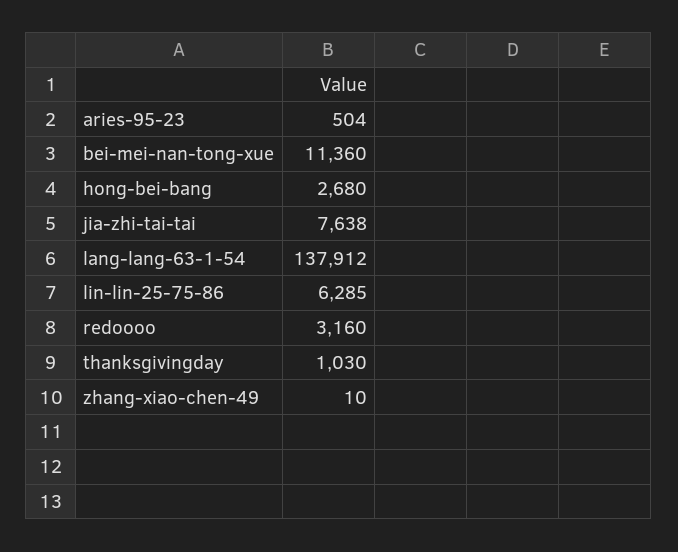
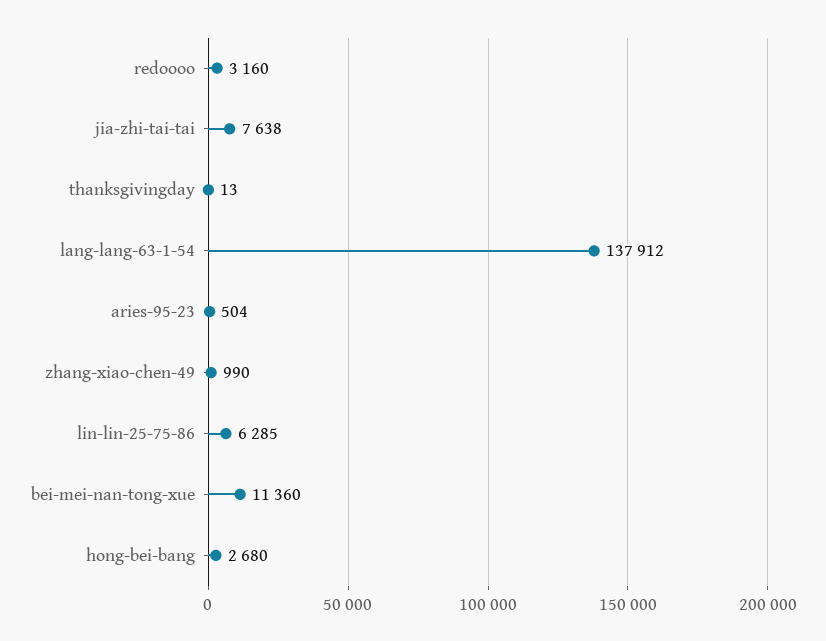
  {
    "aries-95-23": 504,
    "bei-mei-nan-tong-xue": 11360,
    "hong-bei-bang": 2680,
    "jia-zhi-tai-tai": 7638,
    "lang-lang-63-1-54": 137912,
    "lin-lin-25-75-86": 6285,
    "redoooo": 3160,
-   "thanksgivingday": 1030,
+   "thanksgivingday": 13,
-   "zhang-xiao-chen-49": 10
+   "zhang-xiao-chen-49": 990
  }

